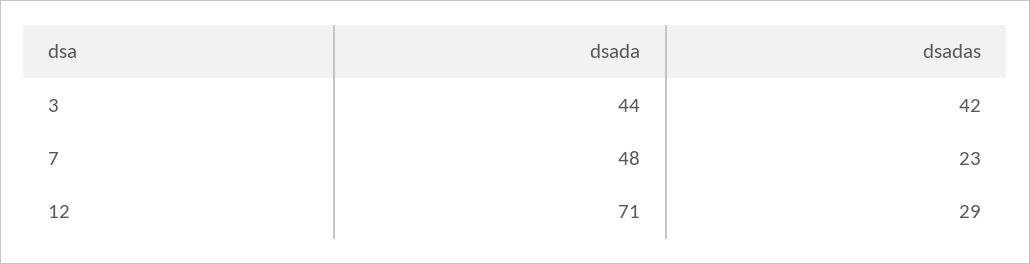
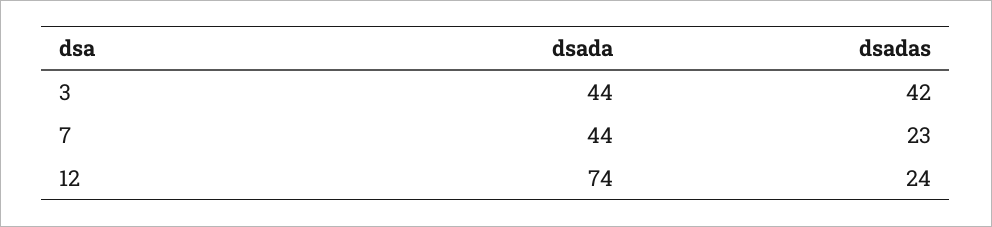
  {
    "dsada": {
      "3": 44,
-     "7": 48,
+     "7": 44,
-     "12": 71
+     "12": 74
    },
    "dsadas": {
      "3": 42,
      "7": 23,
-     "12": 29
+     "12": 24
    }
  }

